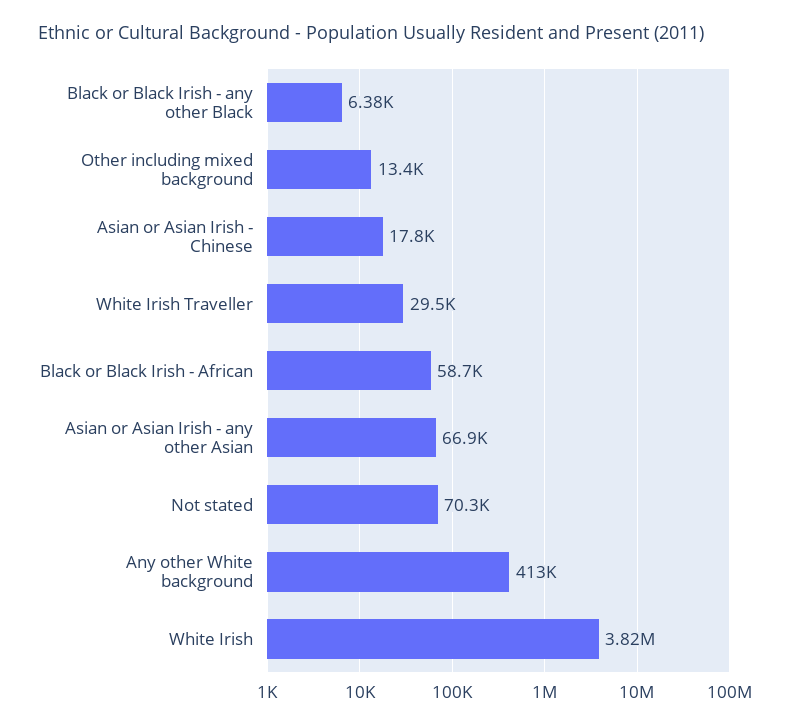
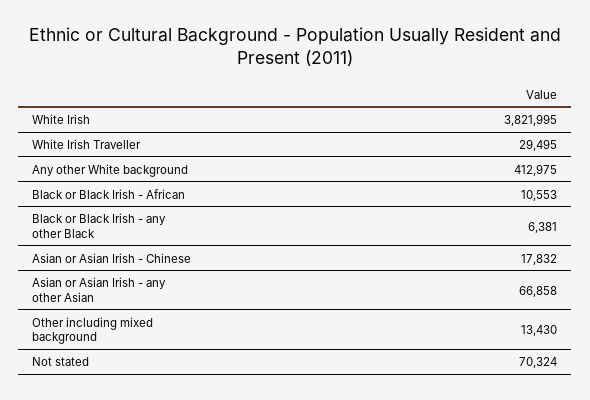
  {
    "Black or Black Irish - any other Black": 6381,
    "Other including mixed background": 13430,
    "Asian or Asian Irish - Chinese": 17832,
    "White Irish Traveller": 29495,
-   "Black or Black Irish - African": 58700,
+   "Black or Black Irish - African": 10553,
    "Asian or Asian Irish - any other Asian": 66858,
    "Not stated": 70324,
    "Any other White background": 412975,
    "White Irish": 3821995
  }

